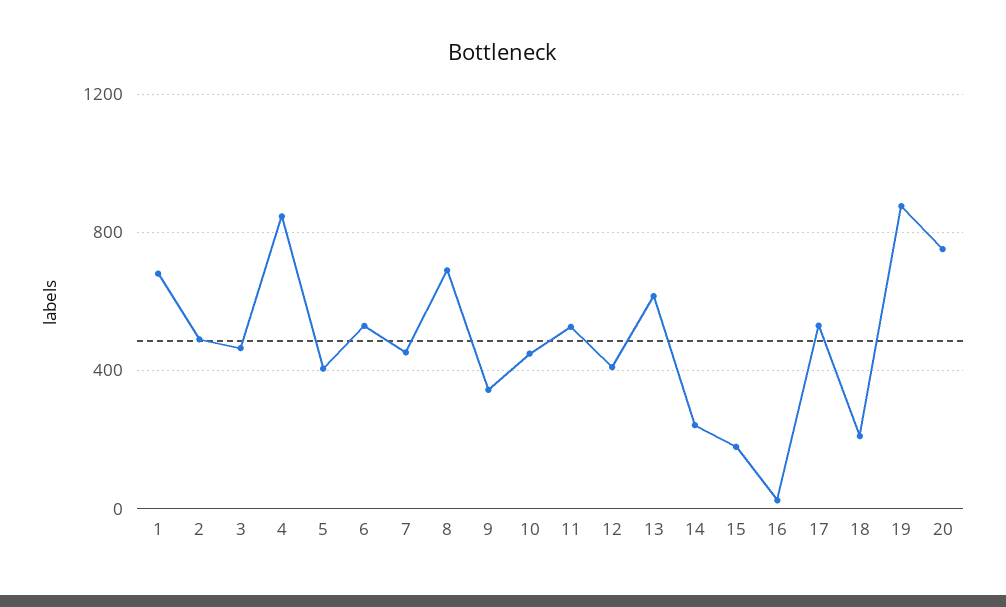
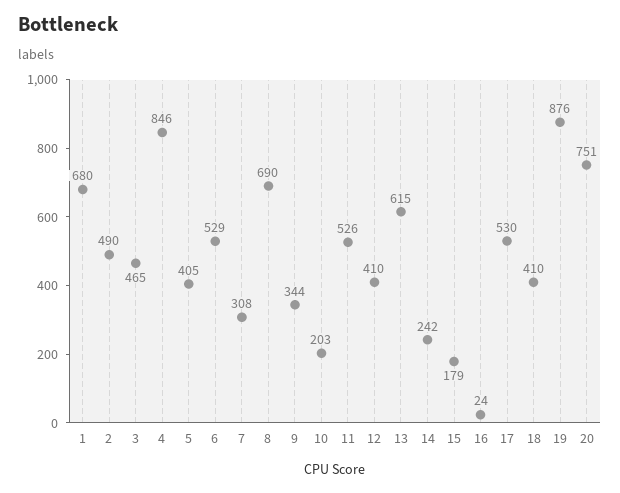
  {
    "1": 680,
    "2": 490,
    "3": 465,
    "4": 846,
    "5": 405,
    "6": 529,
-   "7": 450,
+   "7": 308,
    "8": 690,
    "9": 344,
-   "10": 450,
+   "10": 203,
    "11": 526,
    "12": 410,
    "13": 615,
    "14": 242,
    "15": 179,
    "16": 24,
    "17": 530,
-   "18": 200,
+   "18": 410,
    "19": 876,
    "20": 751
  }

